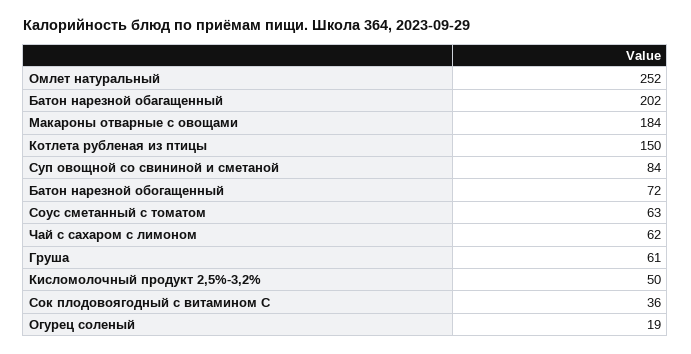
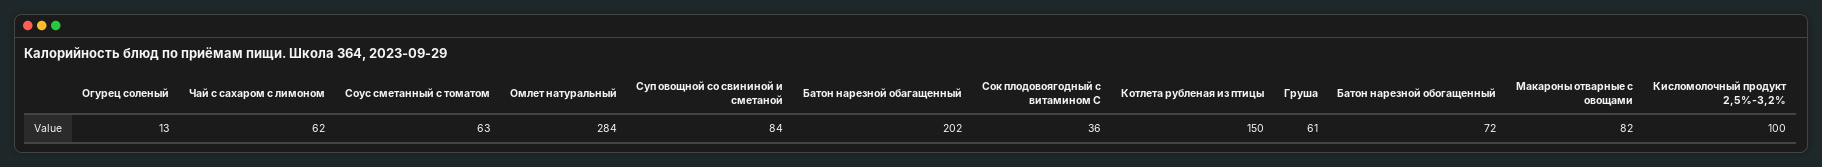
  {
-   "Омлет натуральный": 252,
+   "Омлет натуральный": 284,
    "Батон нарезной обагащенный": 202,
-   "Макароны отварные с овощами": 184,
+   "Макароны отварные с овощами": 82,
    "Котлета рубленая из птицы": 150,
    "Суп овощной со свининой и сметаной": 84,
    "Батон нарезной обогащенный": 72,
    "Соус сметанный с томатом": 63,
    "Чай с сахаром с лимоном": 62,
    "Груша": 61,
-   "Кисломолочный продукт 2,5%-3,2%": 50,
+   "Кисломолочный продукт 2,5%-3,2%": 100,
    "Сок плодовоягодный с витамином С": 36,
-   "Огурец соленый": 19
+   "Огурец соленый": 13
  }

